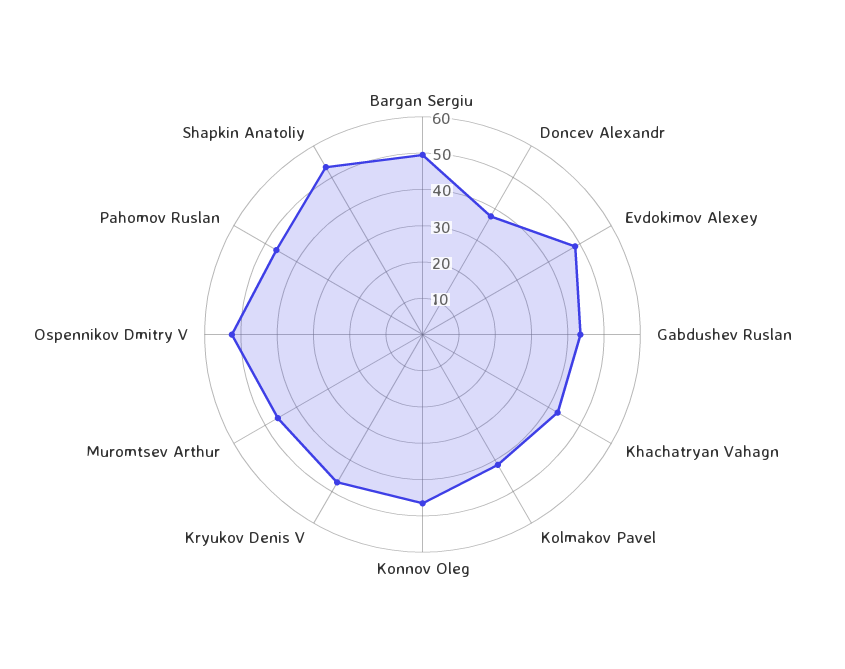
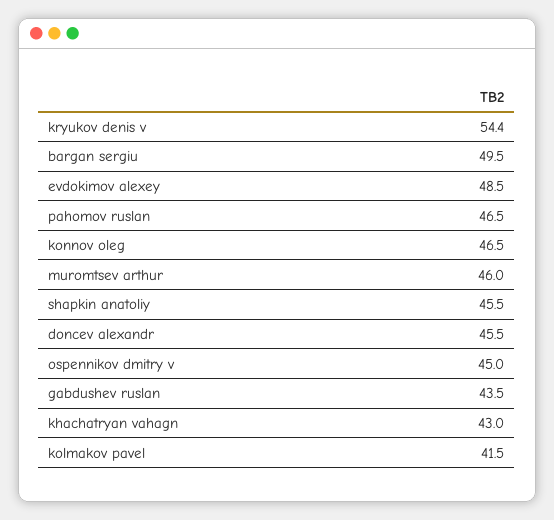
  {
    "Bargan Sergiu": 49.5,
-   "Doncev Alexandr": 37.5,
+   "Doncev Alexandr": 45.5,
    "Evdokimov Alexey": 48.5,
    "Gabdushev Ruslan": 43.5,
    "Khachatryan Vahagn": 43,
    "Kolmakov Pavel": 41.5,
    "Konnov Oleg": 46.5,
-   "Kryukov Denis V": 47.5,
+   "Kryukov Denis V": 54.4,
    "Muromtsev Arthur": 46,
-   "Ospennikov Dmitry V": 52.5,
+   "Ospennikov Dmitry V": 45,
    "Pahomov Ruslan": 46.5,
-   "Shapkin Anatoliy": 52.5
+   "Shapkin Anatoliy": 45.5
  }

